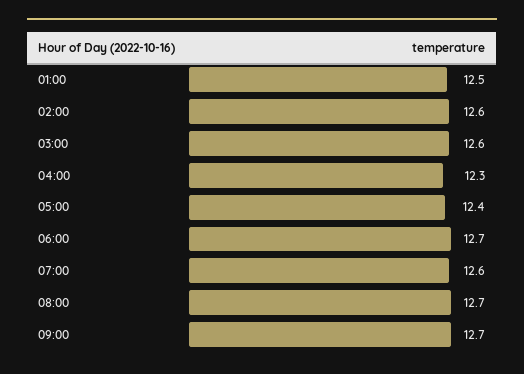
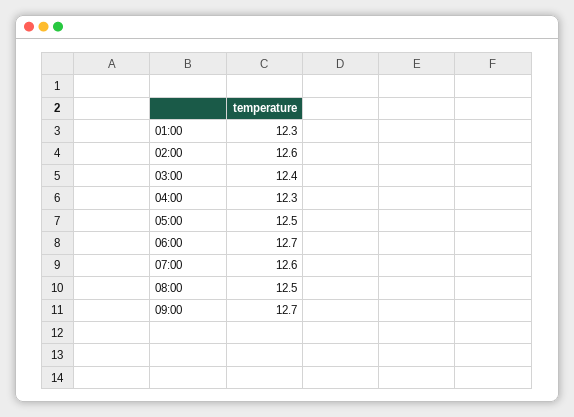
  {
-   "01:00": 12.5,
+   "01:00": 12.3,
    "02:00": 12.6,
-   "03:00": 12.6,
+   "03:00": 12.4,
    "04:00": 12.3,
-   "05:00": 12.4,
+   "05:00": 12.5,
    "06:00": 12.7,
    "07:00": 12.6,
-   "08:00": 12.7,
+   "08:00": 12.5,
    "09:00": 12.7
  }

